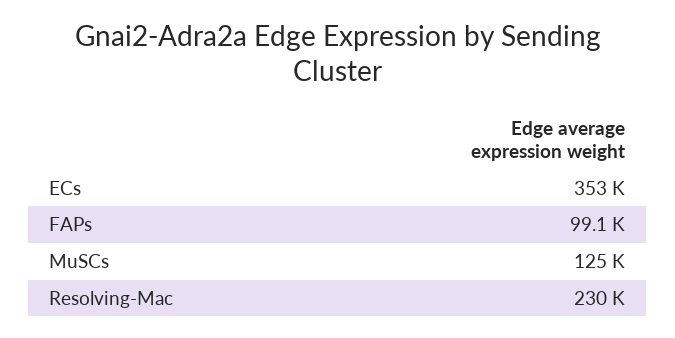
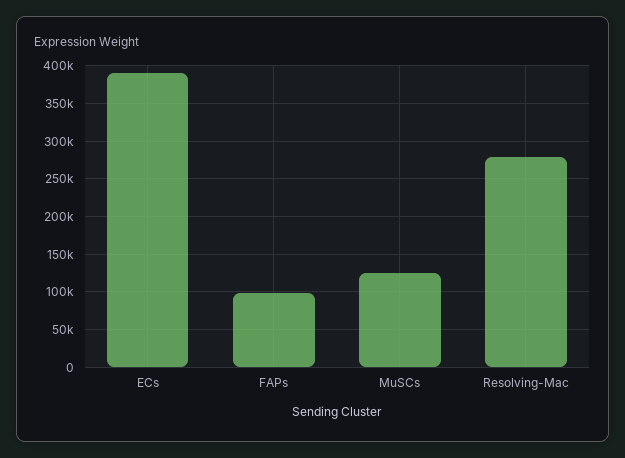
  {
-   "ECs": 353000,
+   "ECs": 390000,
    "FAPs": 99100,
    "MuSCs": 125000,
-   "Resolving-Mac": 230000
+   "Resolving-Mac": 280000
  }

